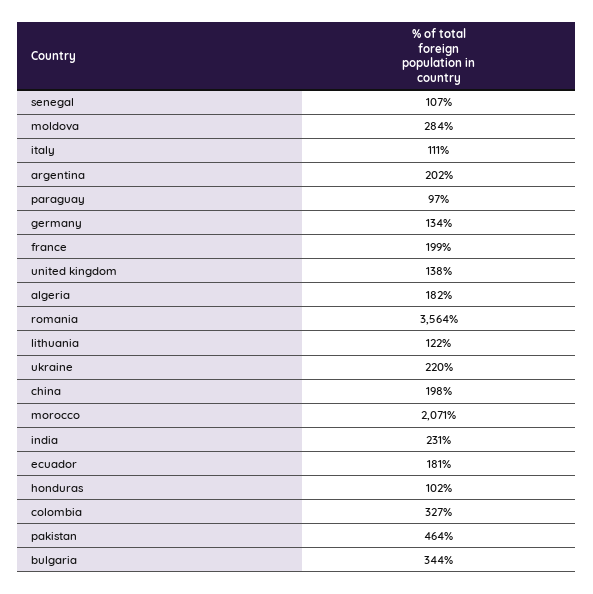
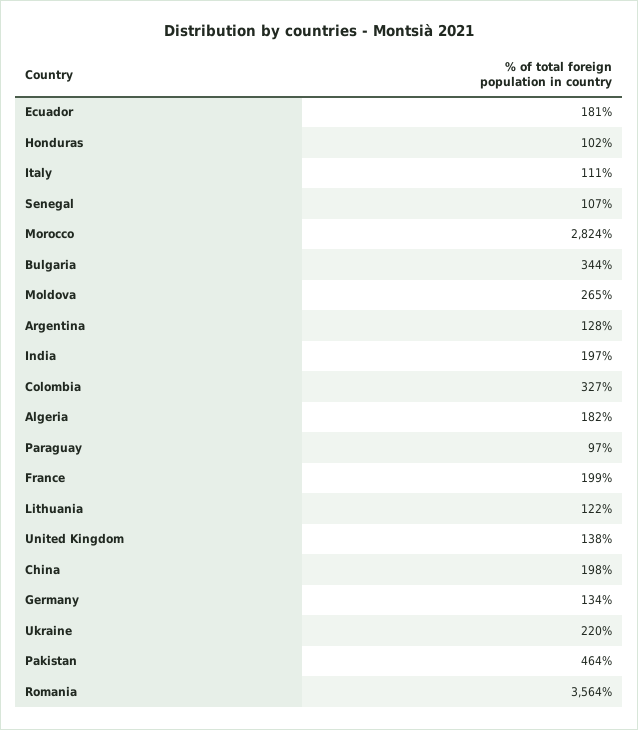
  {
    "senegal": 107,
-   "moldova": 284,
+   "moldova": 265,
    "italy": 111,
-   "argentina": 202,
+   "argentina": 128,
    "paraguay": 97,
    "germany": 134,
    "france": 199,
    "united kingdom": 138,
    "algeria": 182,
    "romania": 3564,
    "lithuania": 122,
    "ukraine": 220,
    "china": 198,
-   "morocco": 2071,
+   "morocco": 2824,
-   "india": 231,
+   "india": 197,
    "ecuador": 181,
    "honduras": 102,
    "colombia": 327,
    "pakistan": 464,
    "bulgaria": 344
  }

